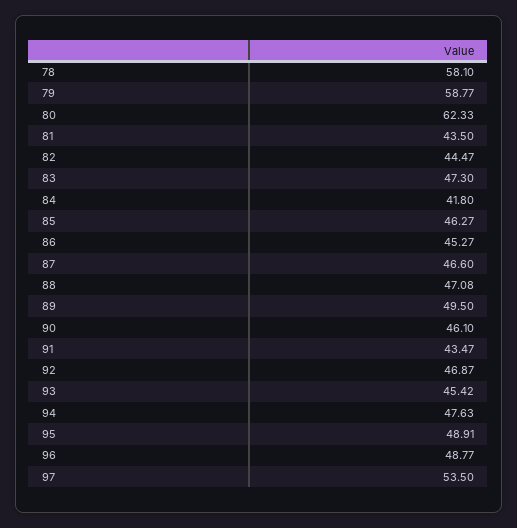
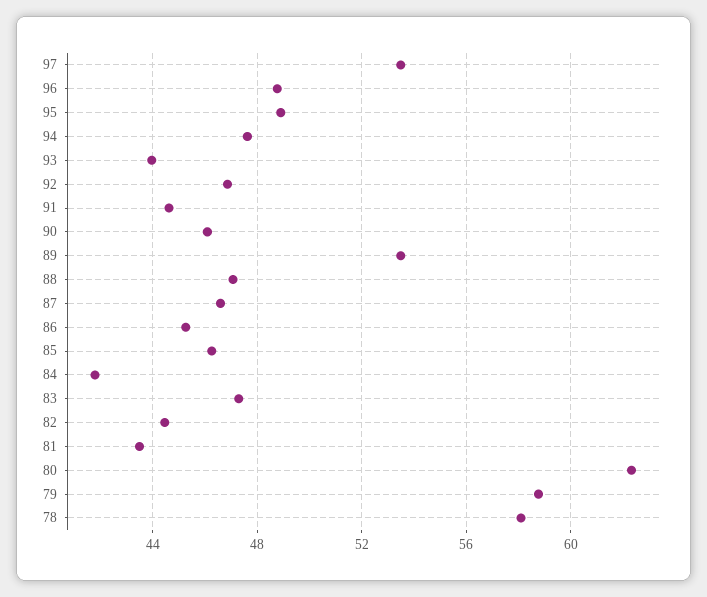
  {
    "78": 58.1,
    "79": 58.77,
    "80": 62.33,
    "81": 43.5,
    "82": 44.47,
    "83": 47.3,
    "84": 41.8,
    "85": 46.27,
    "86": 45.27,
    "87": 46.6,
    "88": 47.08,
-   "89": 49.5,
+   "89": 53.5,
    "90": 46.1,
-   "91": 43.47,
+   "91": 44.5,
    "92": 46.87,
-   "93": 45.42,
+   "93": 44,
    "94": 47.63,
    "95": 48.91,
    "96": 48.77,
    "97": 53.5
  }

